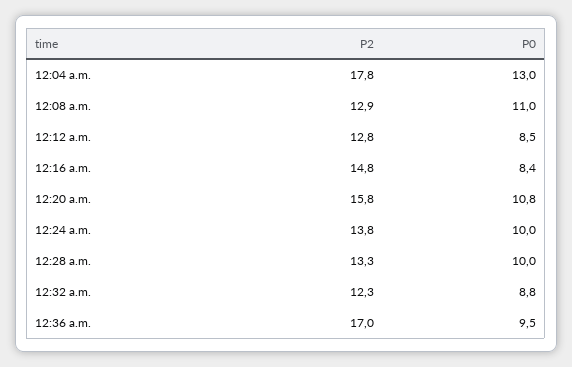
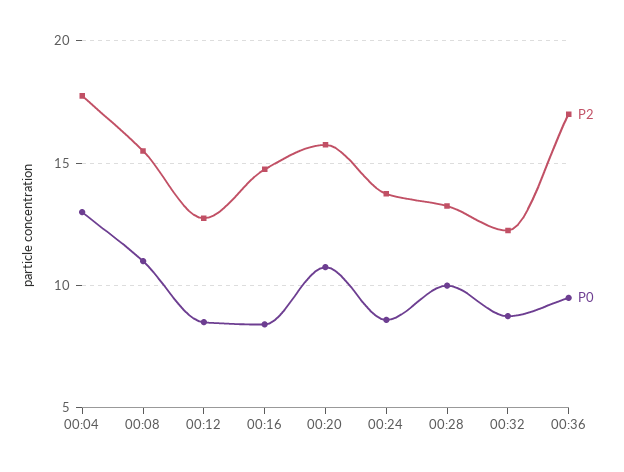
  {
    "P2": {
      "12:04 a.m.": 17.8,
-     "12:08 a.m.": 12.9,
+     "12:08 a.m.": 15.5,
      "12:12 a.m.": 12.8,
      "12:16 a.m.": 14.8,
      "12:20 a.m.": 15.8,
      "12:24 a.m.": 13.8,
      "12:28 a.m.": 13.3,
      "12:32 a.m.": 12.3,
      "12:36 a.m.": 17
    },
    "P0": {
      "12:04 a.m.": 13,
      "12:08 a.m.": 11,
      "12:12 a.m.": 8.5,
      "12:16 a.m.": 8.4,
      "12:20 a.m.": 10.8,
-     "12:24 a.m.": 10,
+     "12:24 a.m.": 8.5,
      "12:28 a.m.": 10,
      "12:32 a.m.": 8.8,
      "12:36 a.m.": 9.5
    }
  }

